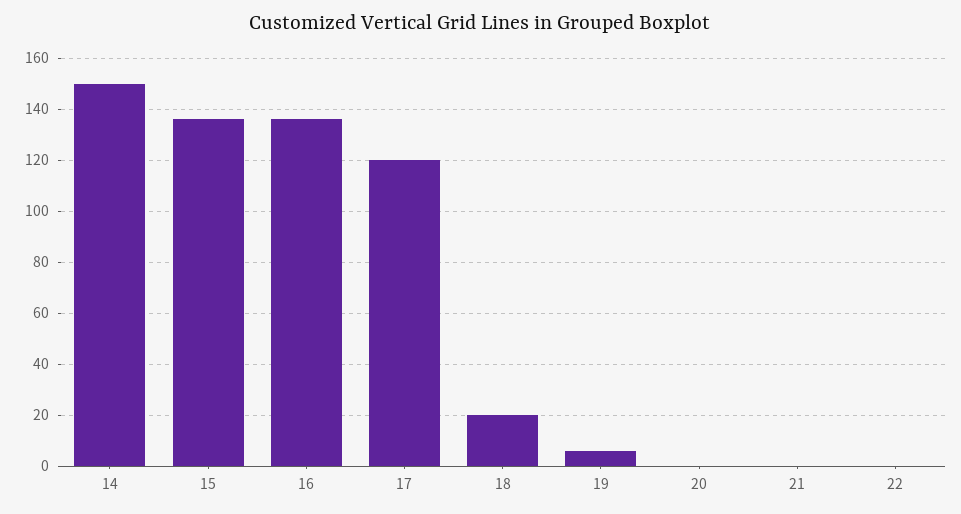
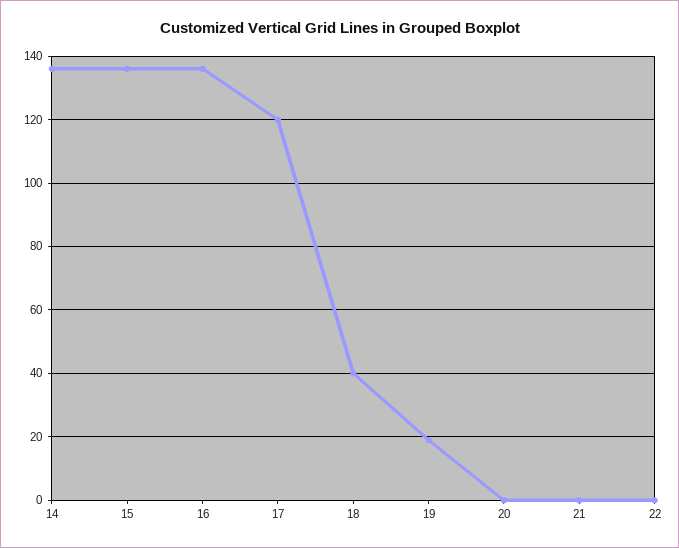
  {
-   "14": 150,
+   "14": 135,
    "15": 135,
    "16": 135,
    "17": 120,
-   "18": 20,
+   "18": 40,
-   "19": 5,
+   "19": 20,
    "20": 0,
    "21": 0,
    "22": 0
  }

